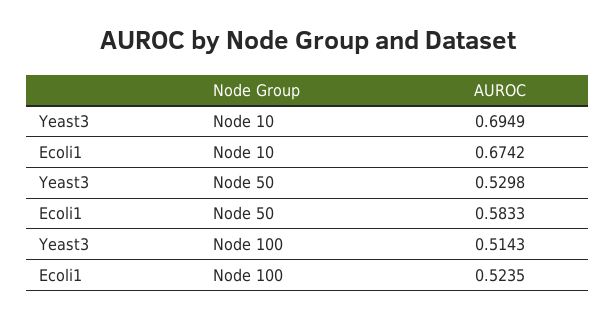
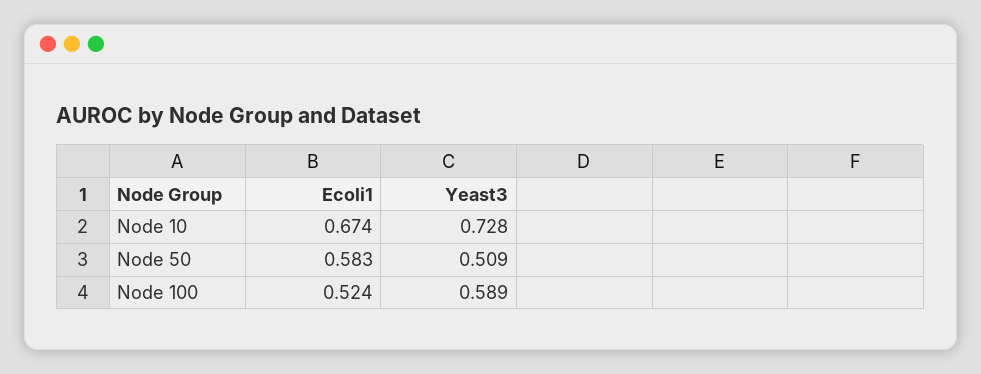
  {
    "Yeast3": {
-     "Node 10": 0.6949,
+     "Node 10": 0.728,
-     "Node 50": 0.5298,
+     "Node 50": 0.509,
-     "Node 100": 0.5143
+     "Node 100": 0.589
    },
    "Ecoli1": {
      "Node 10": 0.6742,
      "Node 50": 0.5833,
      "Node 100": 0.5235
    }
  }

